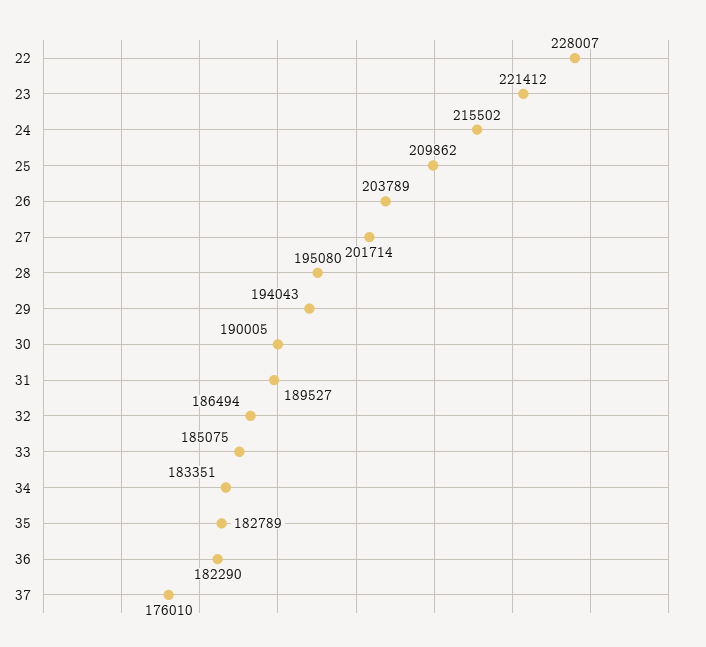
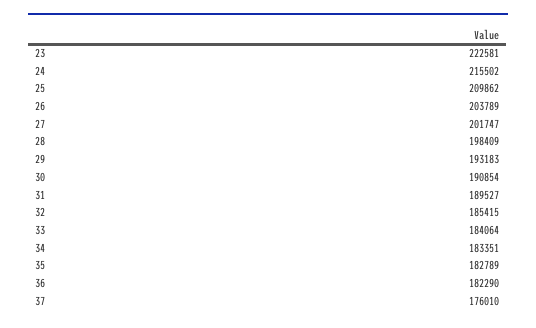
  {
-   "22": 228007,
-   "23": 221412,
+   "23": 222581,
    "24": 215502,
    "25": 209862,
    "26": 203789,
-   "27": 201714,
+   "27": 201747,
-   "28": 195080,
+   "28": 198409,
-   "29": 194043,
+   "29": 193183,
-   "30": 190005,
+   "30": 190854,
    "31": 189527,
-   "32": 186494,
+   "32": 185415,
-   "33": 185075,
+   "33": 184064,
    "34": 183351,
    "35": 182789,
    "36": 182290,
    "37": 176010
  }

